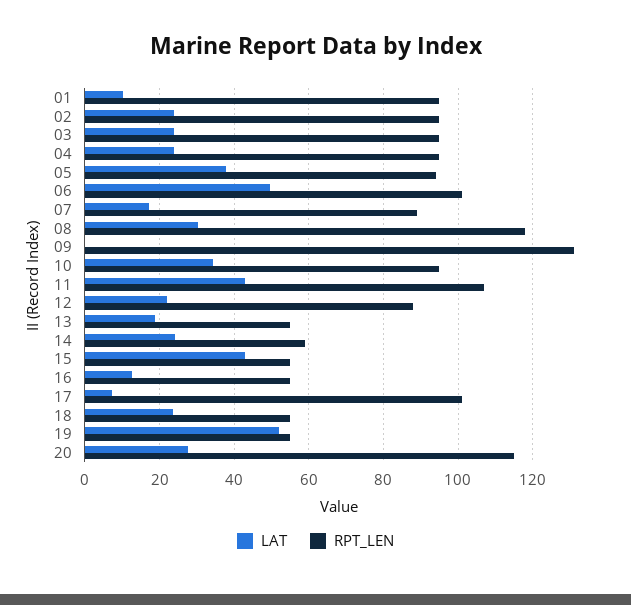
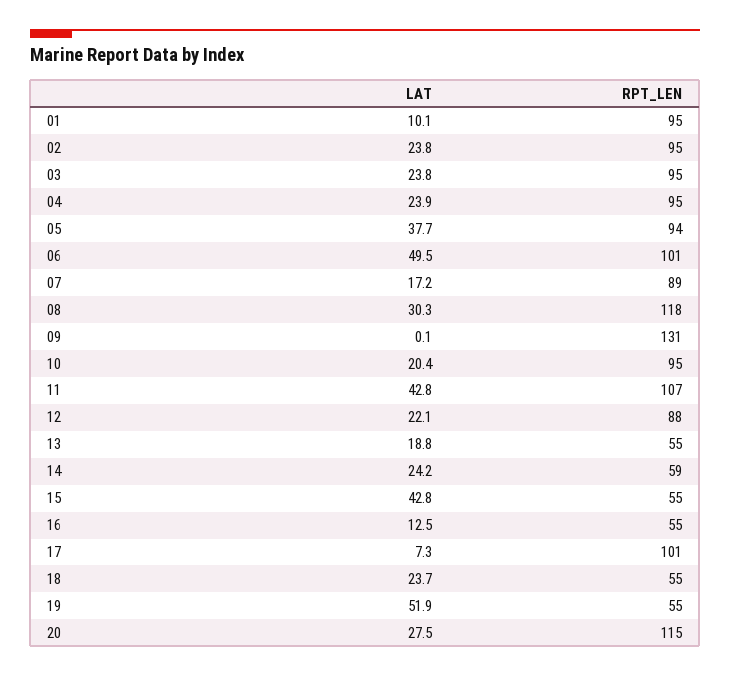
  {
    "LAT": {
      "01": 10.1,
      "02": 23.8,
      "03": 23.8,
      "04": 23.9,
      "05": 37.7,
      "06": 49.5,
      "07": 17.2,
      "08": 30.3,
      "09": 0.1,
-     "10": 34,
+     "10": 20.4,
      "11": 42.8,
      "12": 22.1,
      "13": 18.8,
      "14": 24.2,
      "15": 42.8,
      "16": 12.5,
      "17": 7.3,
      "18": 23.7,
      "19": 51.9,
      "20": 27.5
    },
    "RPT_LEN": {
      "01": 95,
      "02": 95,
      "03": 95,
      "04": 95,
      "05": 94,
      "06": 101,
      "07": 89,
      "08": 118,
      "09": 131,
      "10": 95,
      "11": 107,
      "12": 88,
      "13": 55,
      "14": 59,
      "15": 55,
      "16": 55,
      "17": 101,
      "18": 55,
      "19": 55,
      "20": 115
    }
  }

